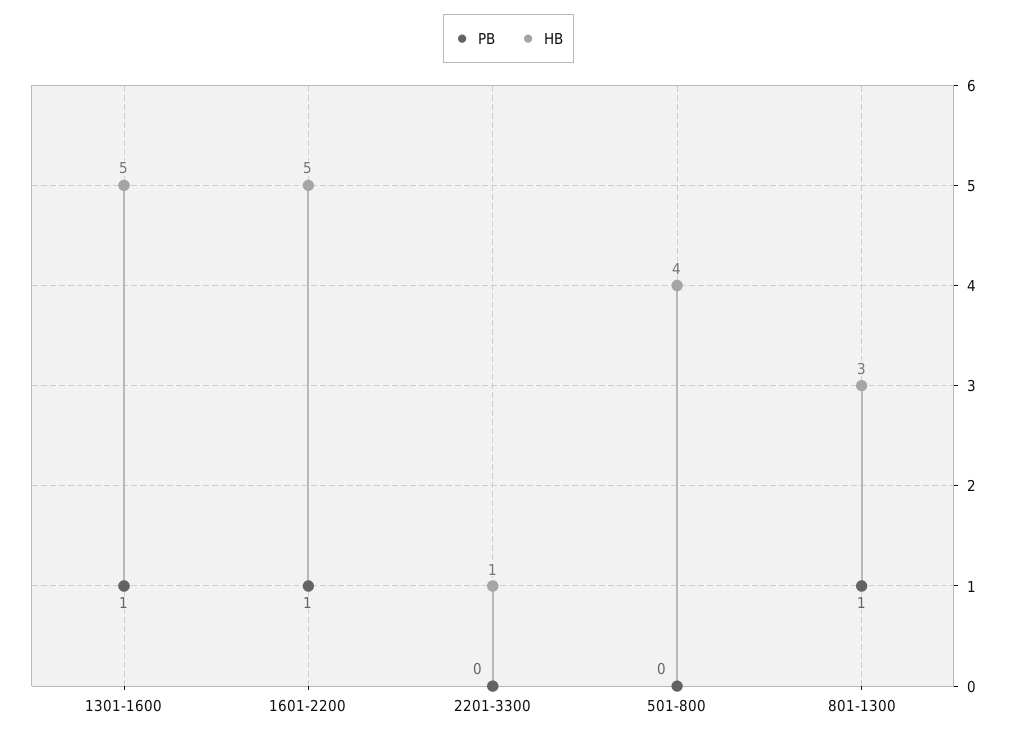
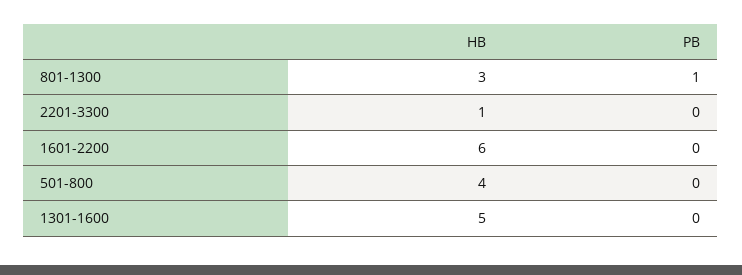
  {
    "PB": {
-     "1301-1600": 1,
+     "1301-1600": 0,
-     "1601-2200": 1,
+     "1601-2200": 0,
      "2201-3300": 0,
      "501-800": 0,
      "801-1300": 1
    },
    "HB": {
      "1301-1600": 5,
-     "1601-2200": 5,
+     "1601-2200": 6,
      "2201-3300": 1,
      "501-800": 4,
      "801-1300": 3
    }
  }

